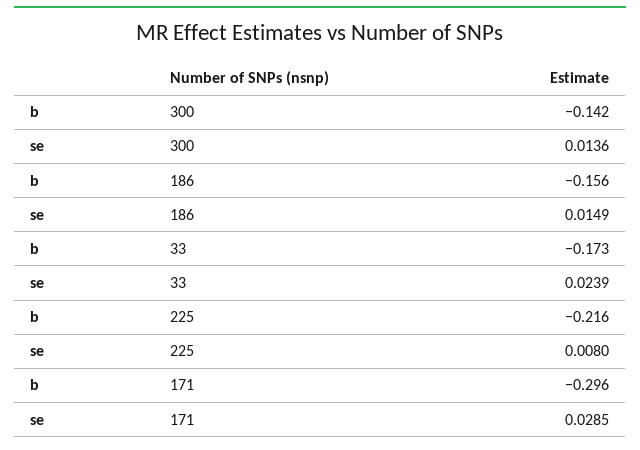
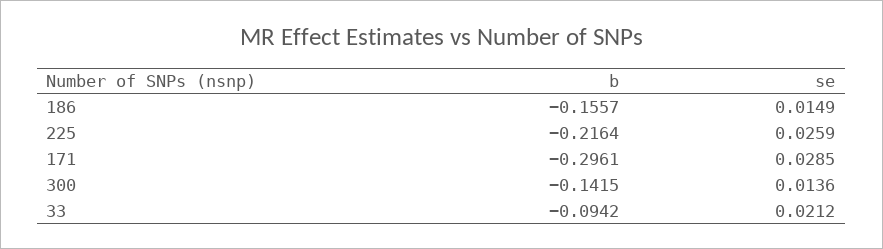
  {
    "b": {
      "300": -0.1415,
      "186": -0.1557,
-     "33": -0.173,
+     "33": -0.0942,
      "225": -0.2164,
      "171": -0.2961
    },
    "se": {
      "300": 0.0136,
      "186": 0.0149,
-     "33": 0.0239,
+     "33": 0.0212,
-     "225": 0.008,
+     "225": 0.0259,
      "171": 0.0285
    }
  }

